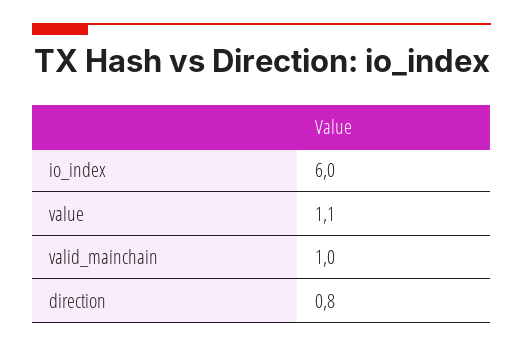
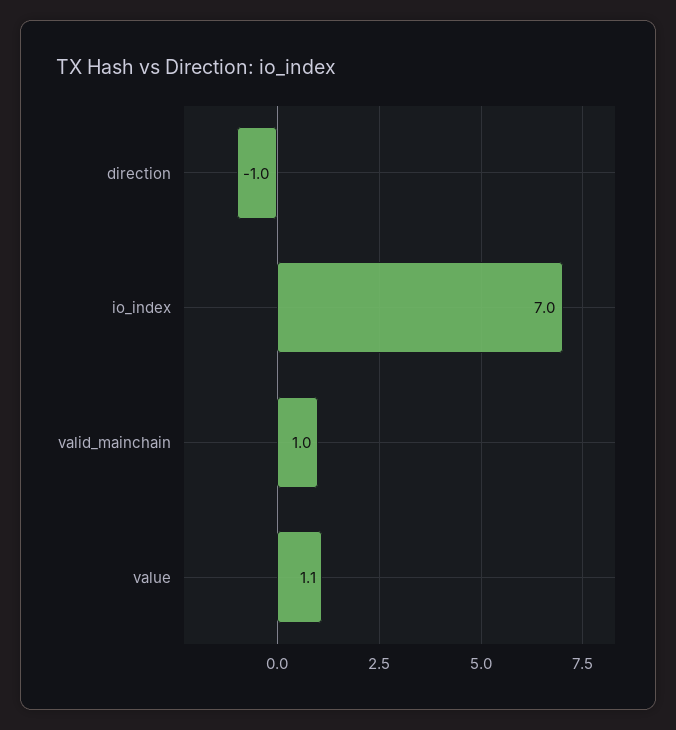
  {
-   "io_index": 6,
+   "io_index": 7,
    "value": 1.1,
    "valid_mainchain": 1,
-   "direction": 0.8
+   "direction": -1
  }

